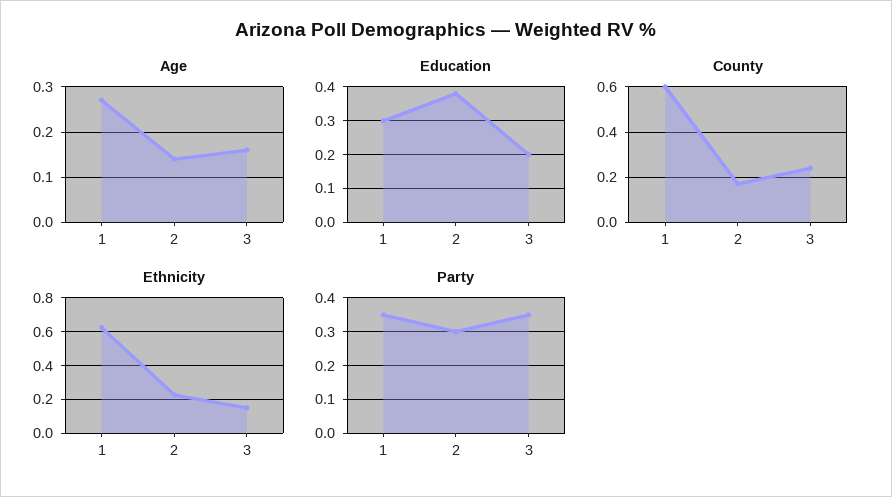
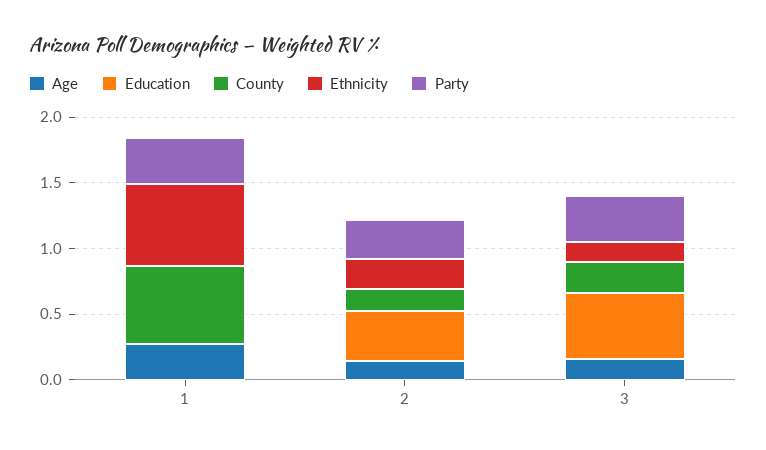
  {
    "Age": {
      "1": 0.25,
      "2": 0.15,
      "3": 0.15
    },
    "Education": {
-     "1": 0.3,
+     "1": 0,
      "2": 0.4,
-     "3": 0.2
+     "3": 0.5
    },
    "County": {
      "1": 0.6,
      "2": 0.15,
      "3": 0.25
    },
    "Ethnicity": {
      "1": 0.6,
      "2": 0.25,
      "3": 0.15
    },
    "Party": {
      "1": 0.35,
      "2": 0.3,
      "3": 0.35
    }
  }

